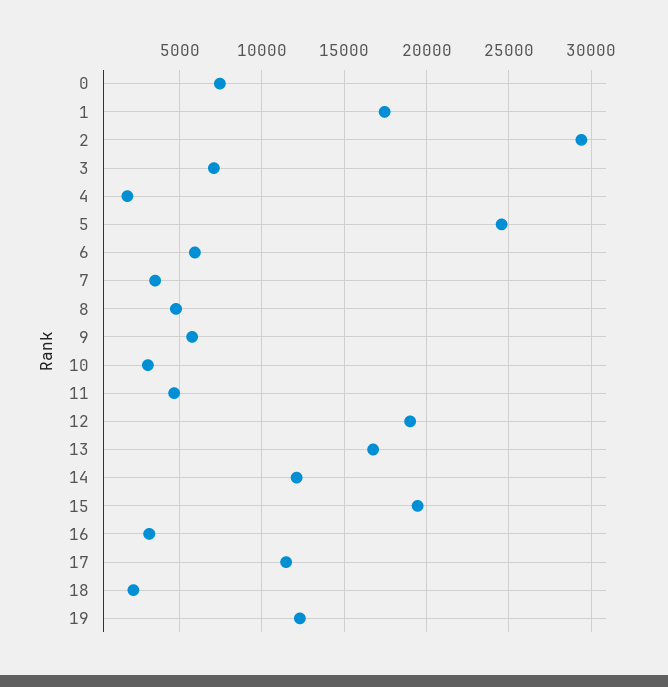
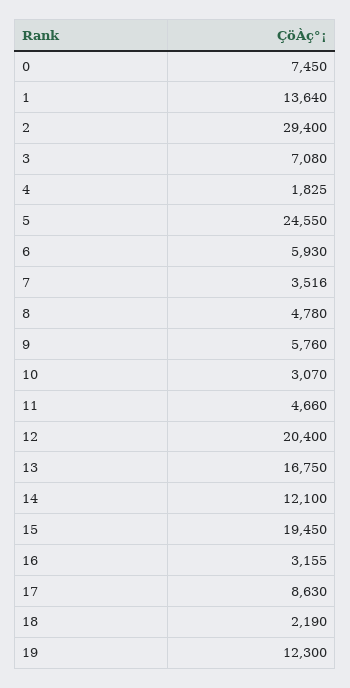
  {
    "0": 7450,
-   "1": 17500,
+   "1": 13640,
    "2": 29400,
    "3": 7080,
    "4": 1825,
    "5": 24550,
    "6": 5930,
    "7": 3516,
    "8": 4780,
    "9": 5760,
    "10": 3070,
    "11": 4660,
-   "12": 19000,
+   "12": 20400,
    "13": 16750,
    "14": 12100,
    "15": 19450,
    "16": 3155,
-   "17": 11500,
+   "17": 8630,
    "18": 2190,
    "19": 12300
  }

